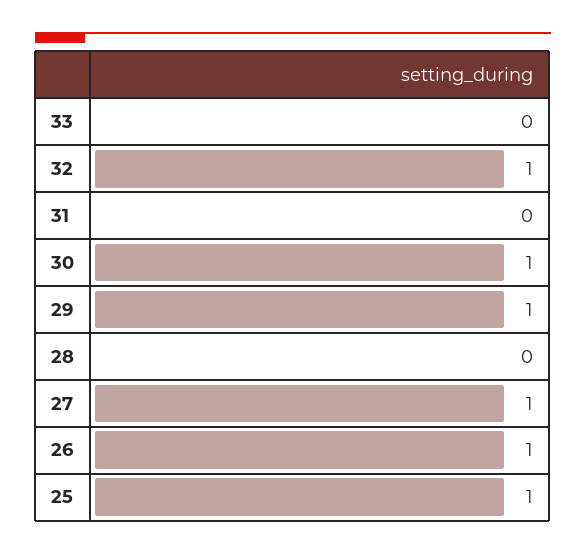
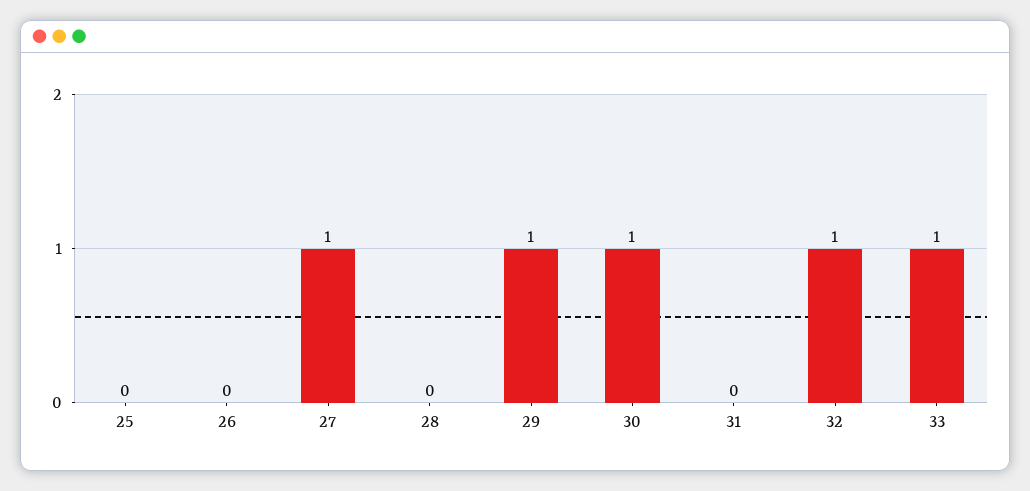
  {
-   "33": 0,
+   "33": 1,
    "32": 1,
    "31": 0,
    "30": 1,
    "29": 1,
    "28": 0,
    "27": 1,
-   "26": 1,
+   "26": 0,
-   "25": 1
+   "25": 0
  }

